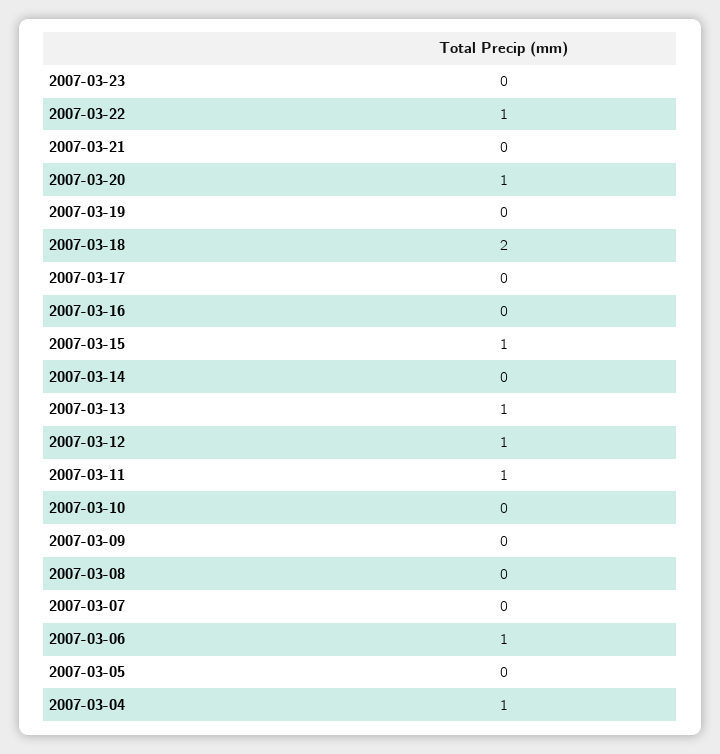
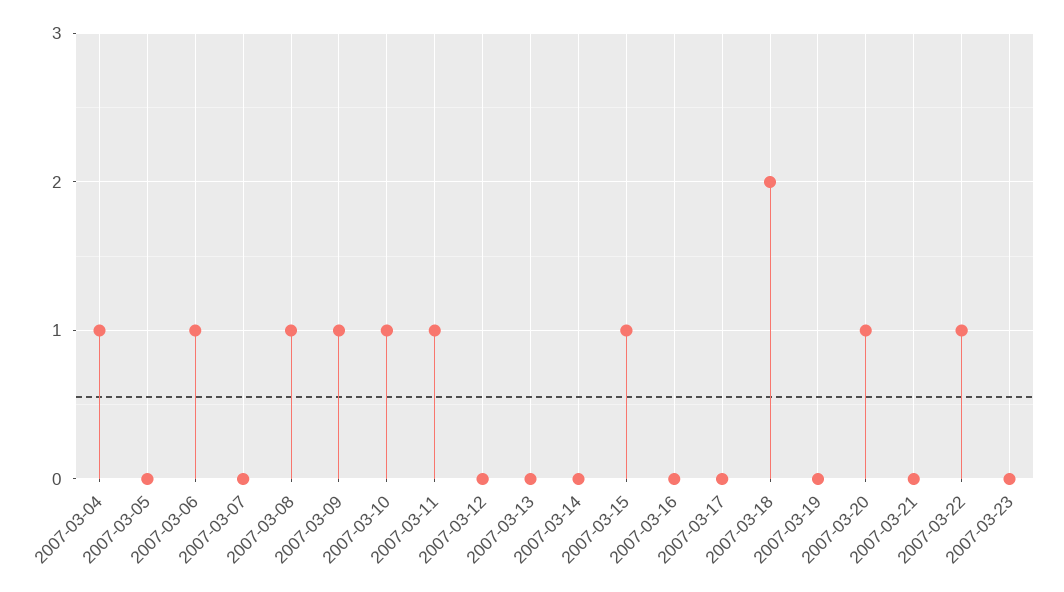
  {
    "2007-03-23": 0,
    "2007-03-22": 1,
    "2007-03-21": 0,
    "2007-03-20": 1,
    "2007-03-19": 0,
    "2007-03-18": 2,
    "2007-03-17": 0,
    "2007-03-16": 0,
    "2007-03-15": 1,
    "2007-03-14": 0,
-   "2007-03-13": 1,
+   "2007-03-13": 0,
-   "2007-03-12": 1,
+   "2007-03-12": 0,
    "2007-03-11": 1,
-   "2007-03-10": 0,
+   "2007-03-10": 1,
-   "2007-03-09": 0,
+   "2007-03-09": 1,
-   "2007-03-08": 0,
+   "2007-03-08": 1,
    "2007-03-07": 0,
    "2007-03-06": 1,
    "2007-03-05": 0,
    "2007-03-04": 1
  }

